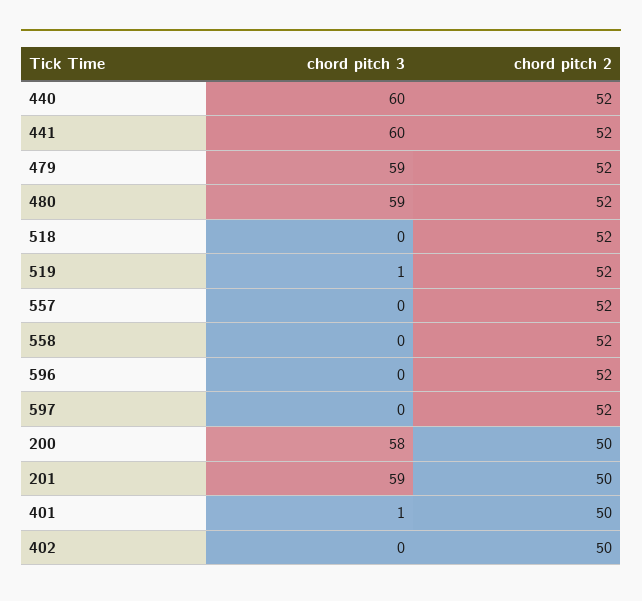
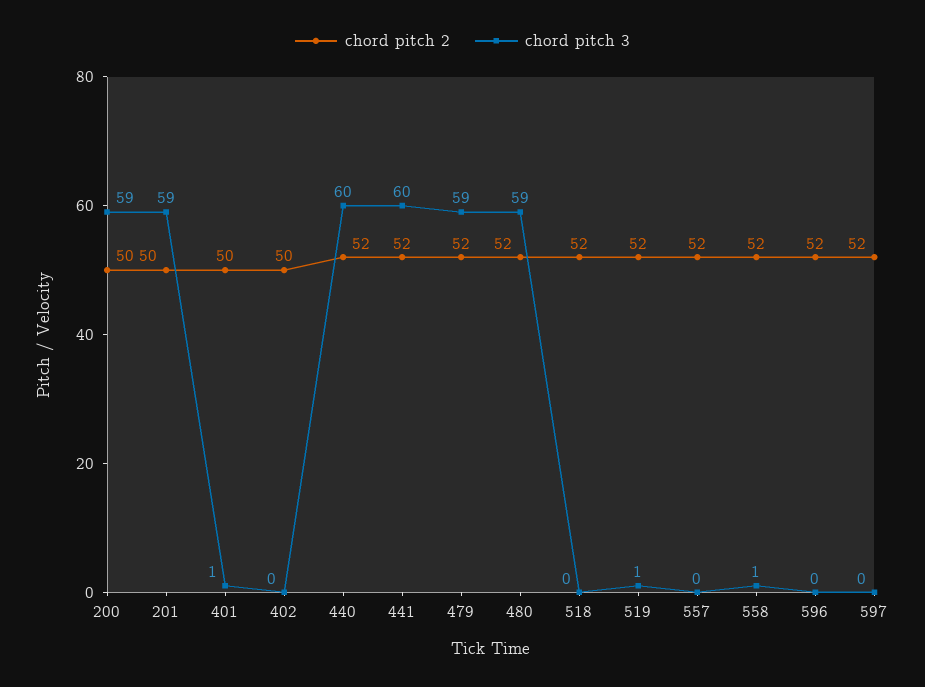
  {
    "chord pitch 3": {
      "440": 60,
      "441": 60,
      "479": 59,
      "480": 59,
      "518": 0,
      "519": 1,
      "557": 0,
-     "558": 0,
+     "558": 1,
      "596": 0,
      "597": 0,
-     "200": 58,
+     "200": 59,
      "201": 59,
      "401": 1,
      "402": 0
    },
    "chord pitch 2": {
      "440": 52,
      "441": 52,
      "479": 52,
      "480": 52,
      "518": 52,
      "519": 52,
      "557": 52,
      "558": 52,
      "596": 52,
      "597": 52,
      "200": 50,
      "201": 50,
      "401": 50,
      "402": 50
    }
  }

